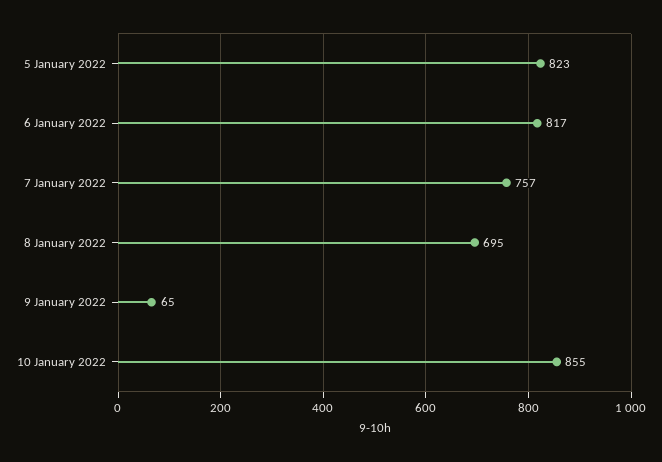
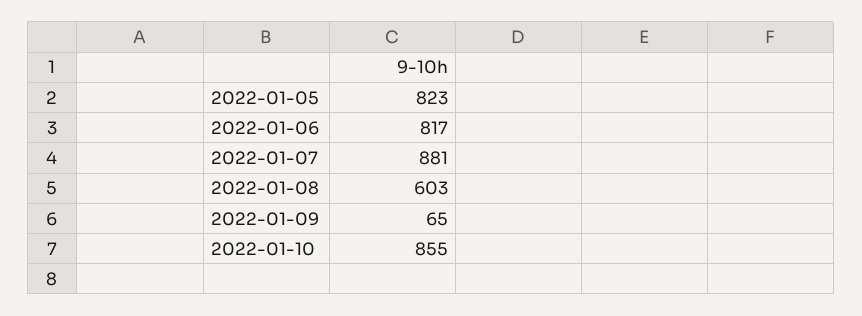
  {
    "5 January 2022": 823,
    "6 January 2022": 817,
-   "7 January 2022": 757,
+   "7 January 2022": 881,
-   "8 January 2022": 695,
+   "8 January 2022": 603,
    "9 January 2022": 65,
    "10 January 2022": 855
  }

